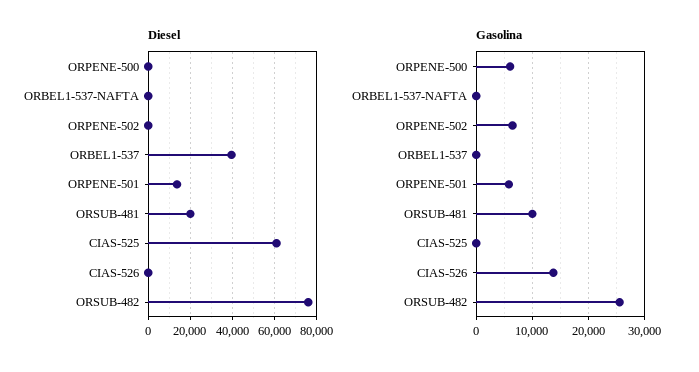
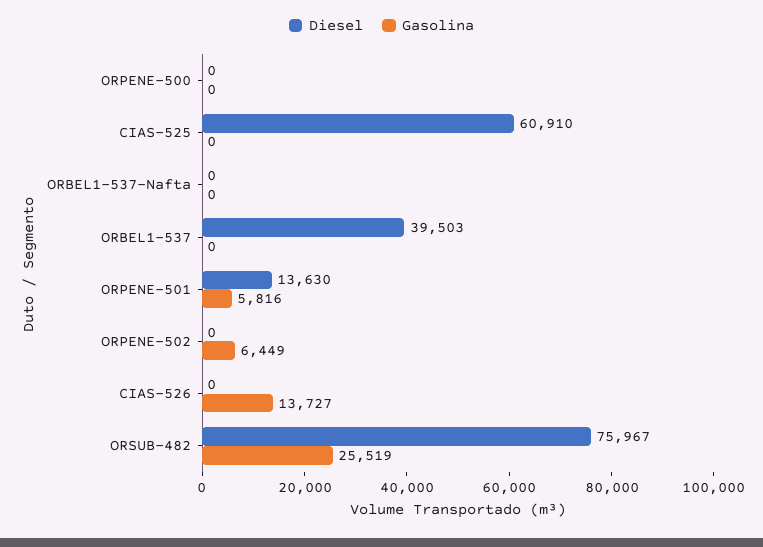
  {
    "Diesel": {
      "ORPENE-500": 0,
      "ORBEL1-537-NAFTA": 0,
      "ORPENE-502": 0,
      "ORBEL1-537": 39503,
      "ORPENE-501": 13630,
-     "ORSUB-481": 20000,
      "CIAS-525": 60910,
      "CIAS-526": 0,
      "ORSUB-482": 75967
    },
    "Gasolina": {
-     "ORPENE-500": 6000,
+     "ORPENE-500": 0,
      "ORBEL1-537-NAFTA": 0,
      "ORPENE-502": 6449,
      "ORBEL1-537": 0,
      "ORPENE-501": 5816,
-     "ORSUB-481": 10000,
      "CIAS-525": 0,
      "CIAS-526": 13727,
      "ORSUB-482": 25519
    }
  }

